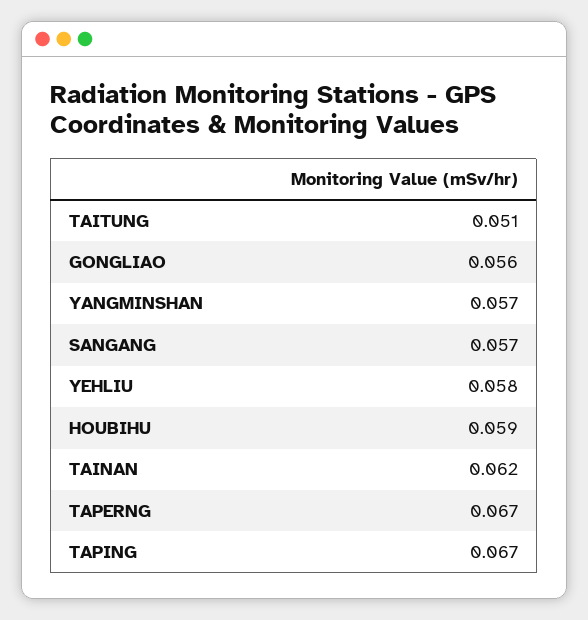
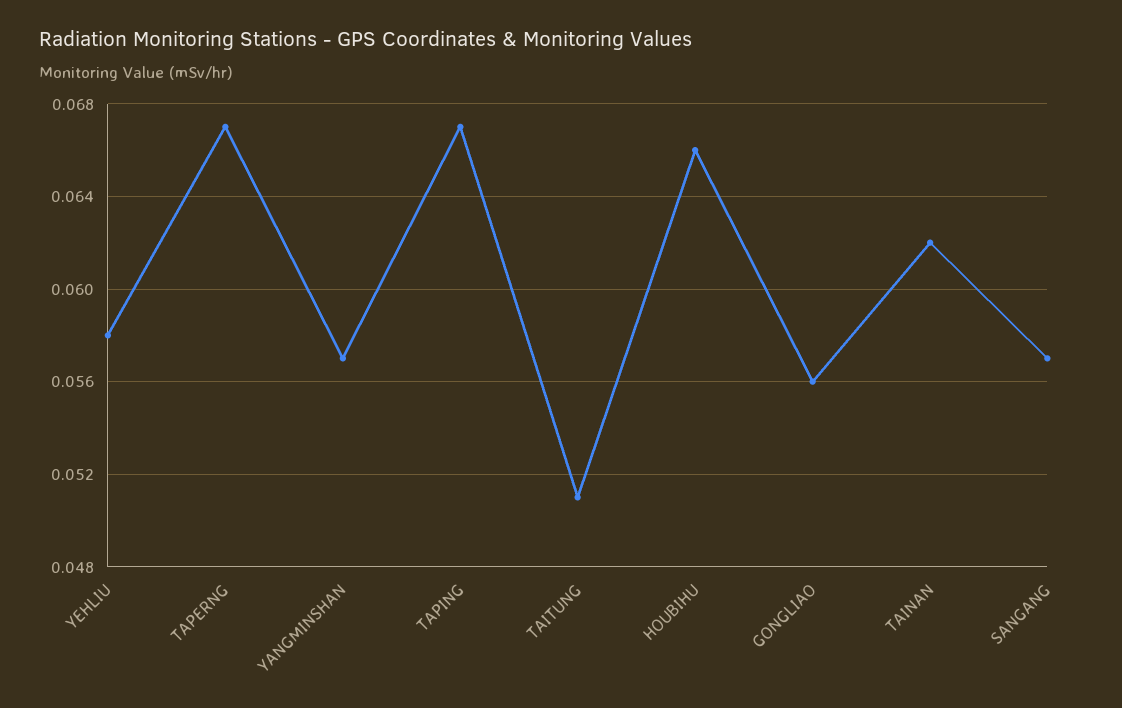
  {
    "TAITUNG": 0.051,
    "GONGLIAO": 0.056,
    "YANGMINSHAN": 0.057,
    "SANGANG": 0.057,
    "YEHLIU": 0.058,
-   "HOUBIHU": 0.059,
+   "HOUBIHU": 0.066,
    "TAINAN": 0.062,
    "TAPERNG": 0.067,
    "TAPING": 0.067
  }

